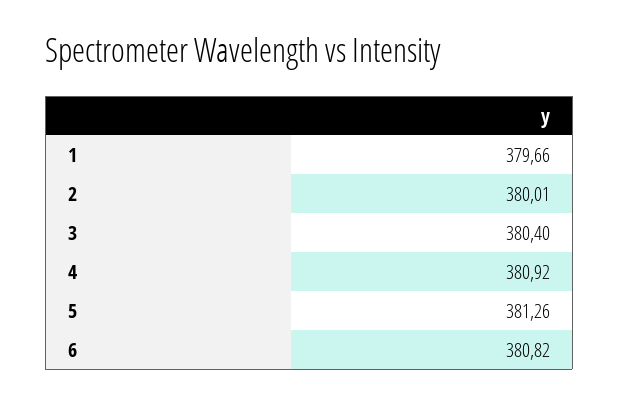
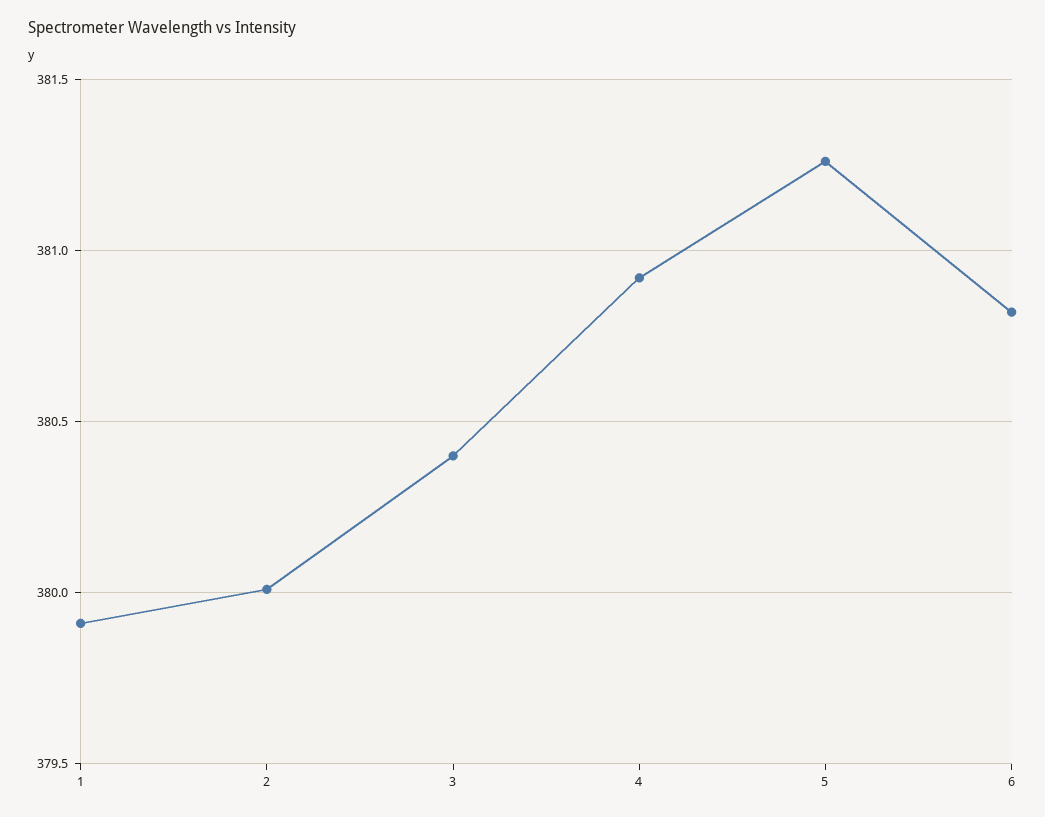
  {
-   "1": 379.66,
+   "1": 379.9,
    "2": 380.01,
    "3": 380.4,
    "4": 380.92,
    "5": 381.26,
    "6": 380.82
  }

